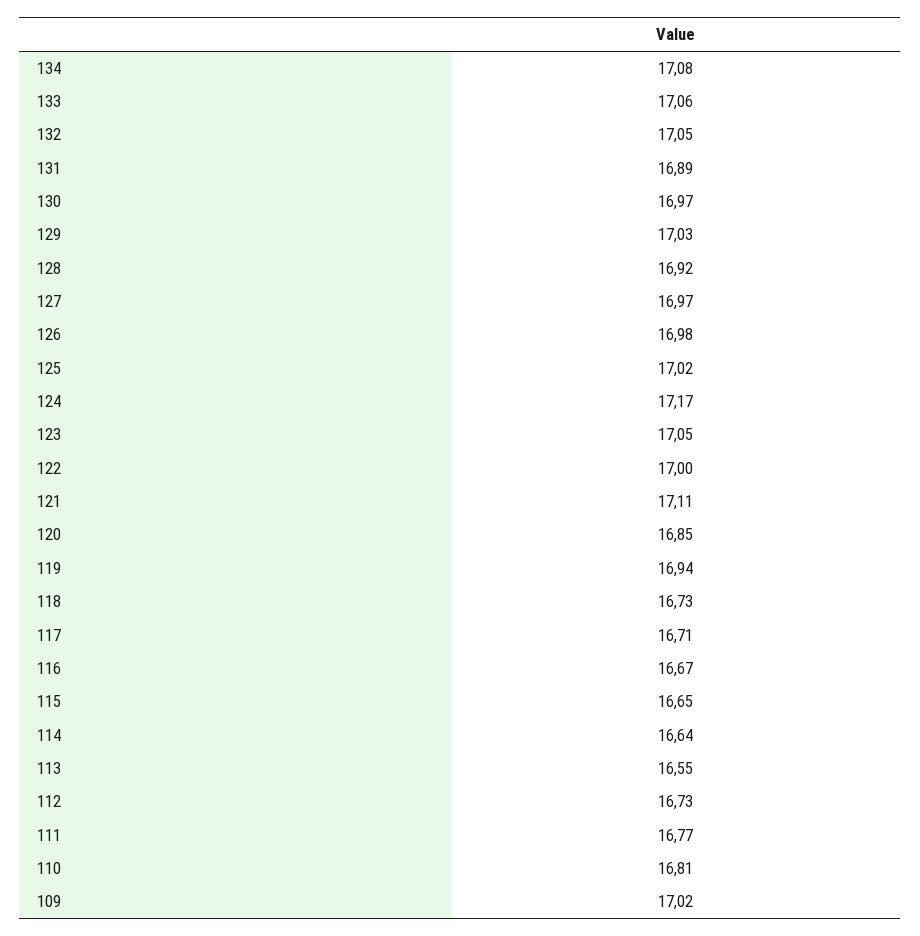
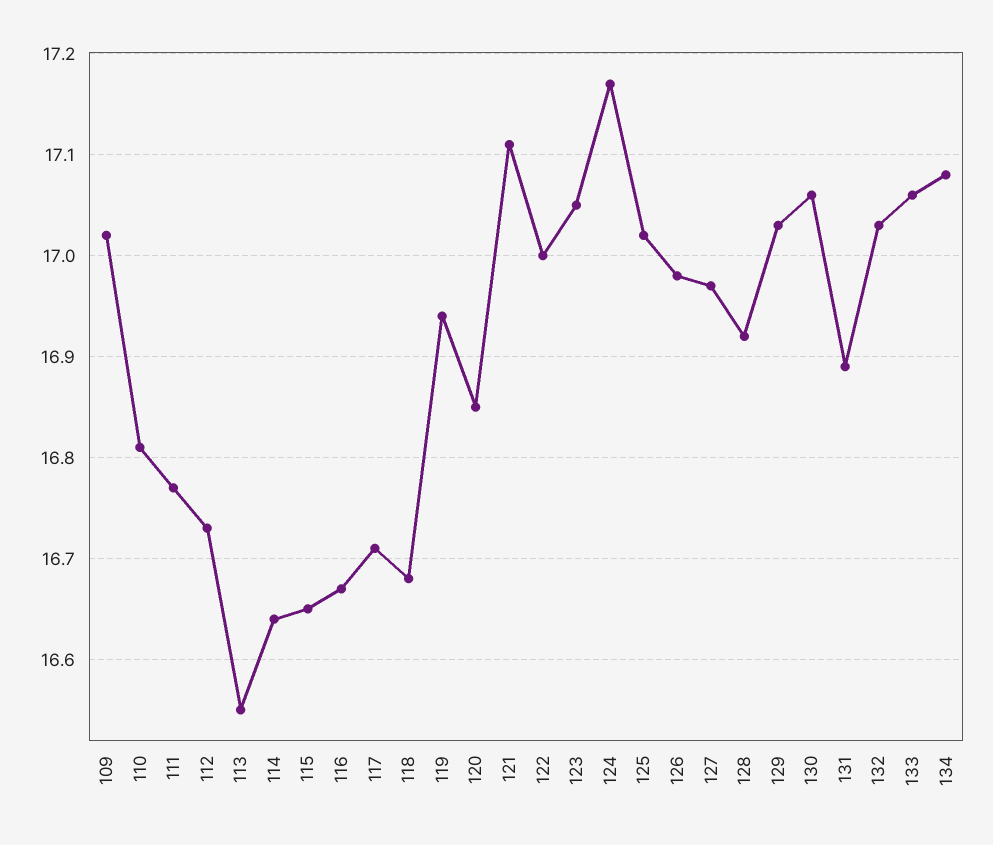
  {
    "134": 17.08,
    "133": 17.06,
-   "132": 17.05,
+   "132": 17.03,
    "131": 16.89,
-   "130": 16.97,
+   "130": 17.06,
    "129": 17.03,
    "128": 16.92,
    "127": 16.97,
    "126": 16.98,
    "125": 17.02,
    "124": 17.17,
    "123": 17.05,
    "122": 17,
    "121": 17.11,
    "120": 16.85,
    "119": 16.94,
-   "118": 16.73,
+   "118": 16.68,
    "117": 16.71,
    "116": 16.67,
    "115": 16.65,
    "114": 16.64,
    "113": 16.55,
    "112": 16.73,
    "111": 16.77,
    "110": 16.81,
    "109": 17.02
  }

